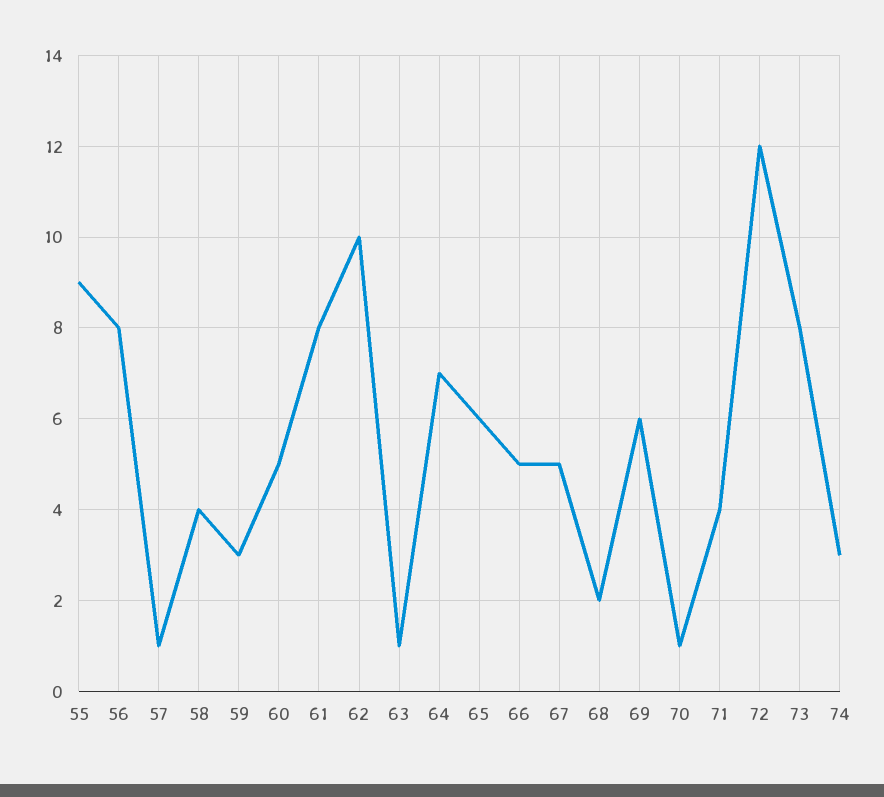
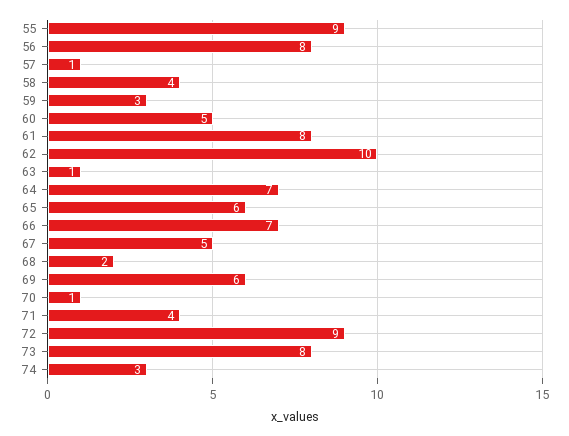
  {
    "55": 9,
    "56": 8,
    "57": 1,
    "58": 4,
    "59": 3,
    "60": 5,
    "61": 8,
    "62": 10,
    "63": 1,
    "64": 7,
    "65": 6,
-   "66": 5,
+   "66": 7,
    "67": 5,
    "68": 2,
    "69": 6,
    "70": 1,
    "71": 4,
-   "72": 12,
+   "72": 9,
    "73": 8,
    "74": 3
  }

